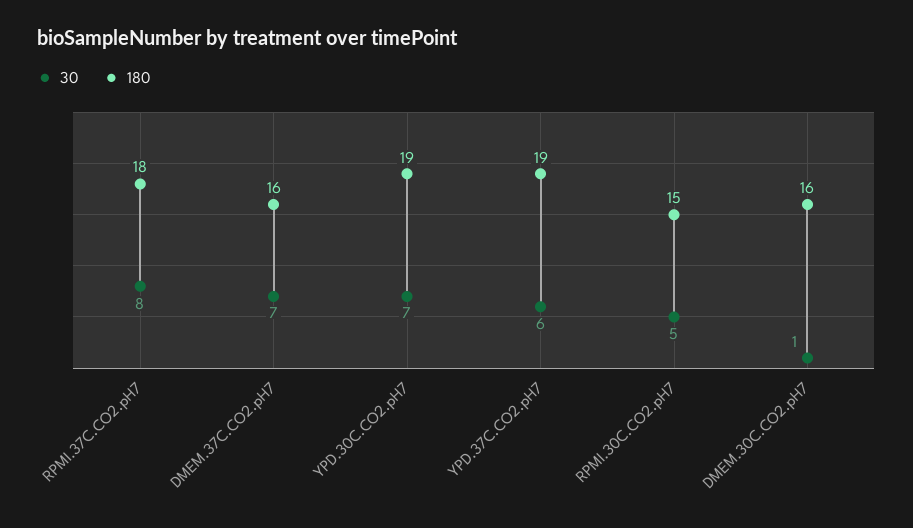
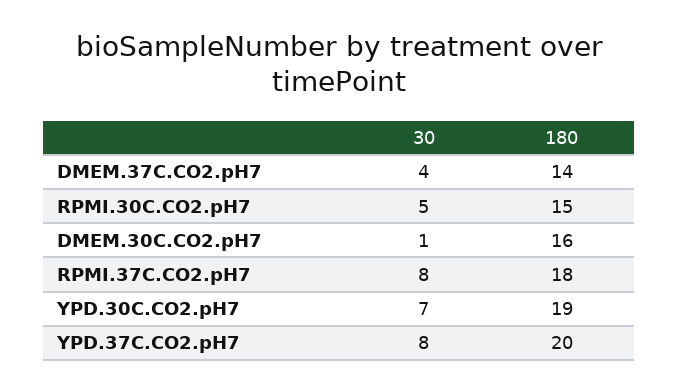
  {
    "30": {
      "RPMI.37C.CO2.pH7": 8,
-     "DMEM.37C.CO2.pH7": 7,
+     "DMEM.37C.CO2.pH7": 4,
      "YPD.30C.CO2.pH7": 7,
-     "YPD.37C.CO2.pH7": 6,
+     "YPD.37C.CO2.pH7": 8,
      "RPMI.30C.CO2.pH7": 5,
      "DMEM.30C.CO2.pH7": 1
    },
    "180": {
      "RPMI.37C.CO2.pH7": 18,
-     "DMEM.37C.CO2.pH7": 16,
+     "DMEM.37C.CO2.pH7": 14,
      "YPD.30C.CO2.pH7": 19,
-     "YPD.37C.CO2.pH7": 19,
+     "YPD.37C.CO2.pH7": 20,
      "RPMI.30C.CO2.pH7": 15,
      "DMEM.30C.CO2.pH7": 16
    }
  }

